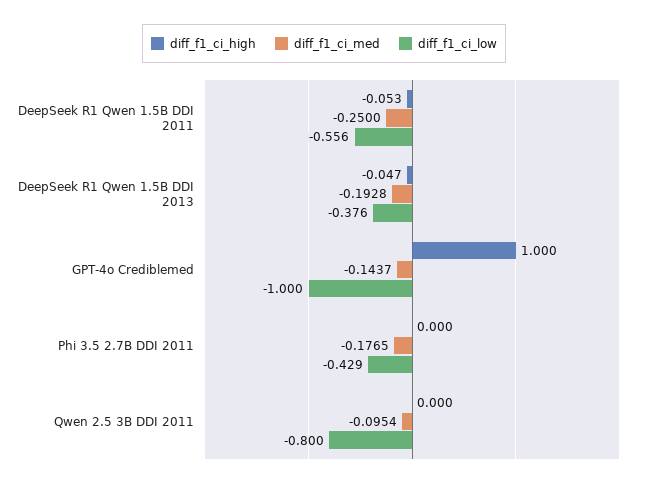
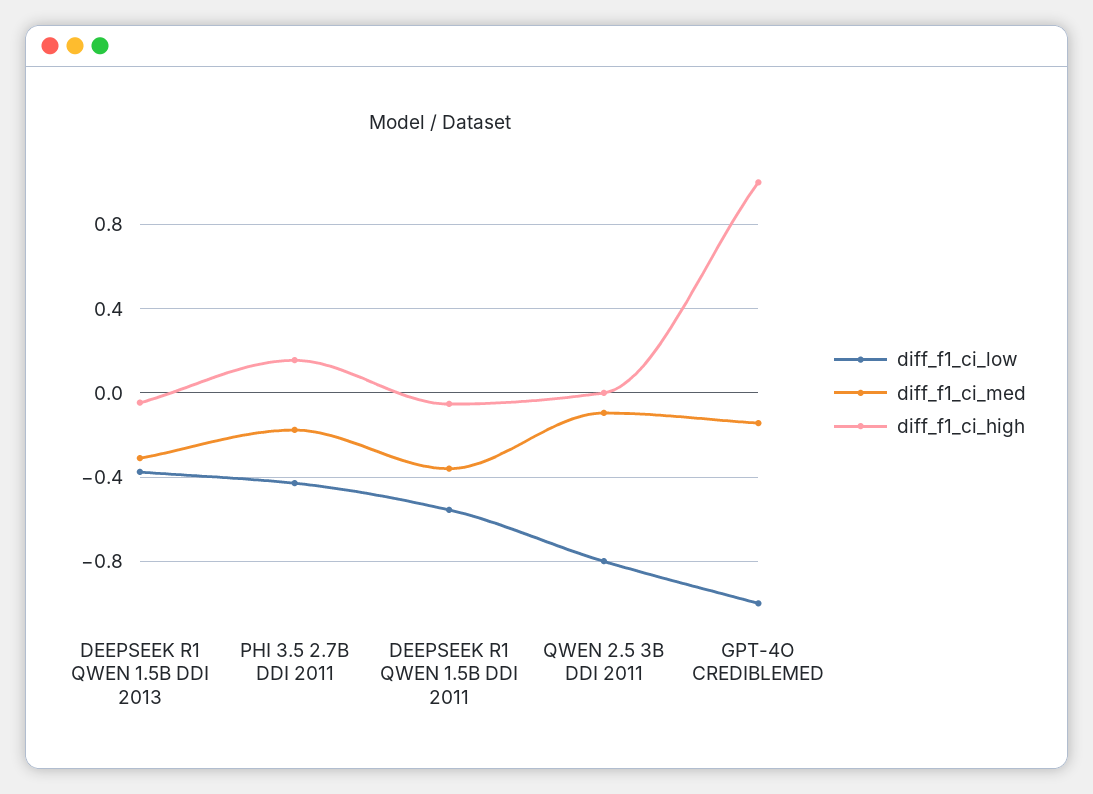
  {
    "diff_f1_ci_high": {
      "DeepSeek R1 Qwen 1.5B DDI 2011": -0.053,
      "DeepSeek R1 Qwen 1.5B DDI 2013": -0.047,
      "GPT-4o Crediblemed": 1,
-     "Phi 3.5 2.7B DDI 2011": 0,
+     "Phi 3.5 2.7B DDI 2011": 0.15,
      "Qwen 2.5 3B DDI 2011": 0
    },
    "diff_f1_ci_med": {
-     "DeepSeek R1 Qwen 1.5B DDI 2011": -0.25,
+     "DeepSeek R1 Qwen 1.5B DDI 2011": -0.35,
-     "DeepSeek R1 Qwen 1.5B DDI 2013": -0.1928,
+     "DeepSeek R1 Qwen 1.5B DDI 2013": -0.3,
      "GPT-4o Crediblemed": -0.1437,
      "Phi 3.5 2.7B DDI 2011": -0.1765,
      "Qwen 2.5 3B DDI 2011": -0.0954
    },
    "diff_f1_ci_low": {
      "DeepSeek R1 Qwen 1.5B DDI 2011": -0.556,
      "DeepSeek R1 Qwen 1.5B DDI 2013": -0.376,
      "GPT-4o Crediblemed": -1,
      "Phi 3.5 2.7B DDI 2011": -0.429,
      "Qwen 2.5 3B DDI 2011": -0.8
    }
  }

